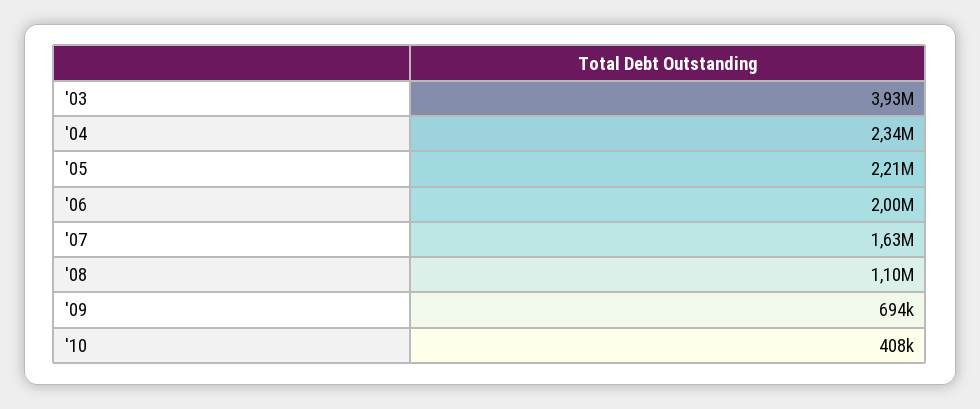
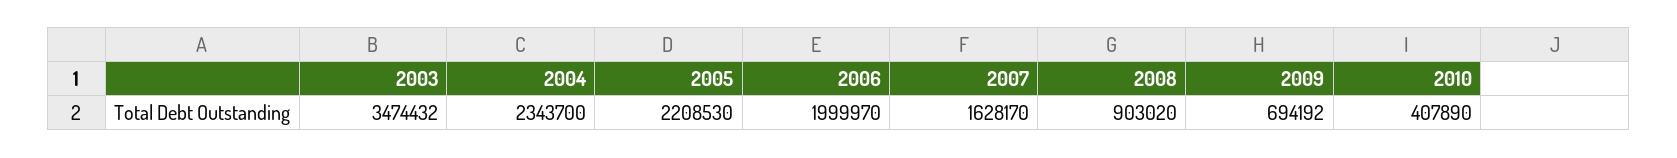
  {
-   "'03": 3930000,
+   "'03": 3474432,
    "'04": 2343700,
    "'05": 2208530,
    "'06": 1999970,
    "'07": 1628170,
-   "'08": 1100000,
+   "'08": 903020,
    "'09": 694192,
    "'10": 407890
  }

